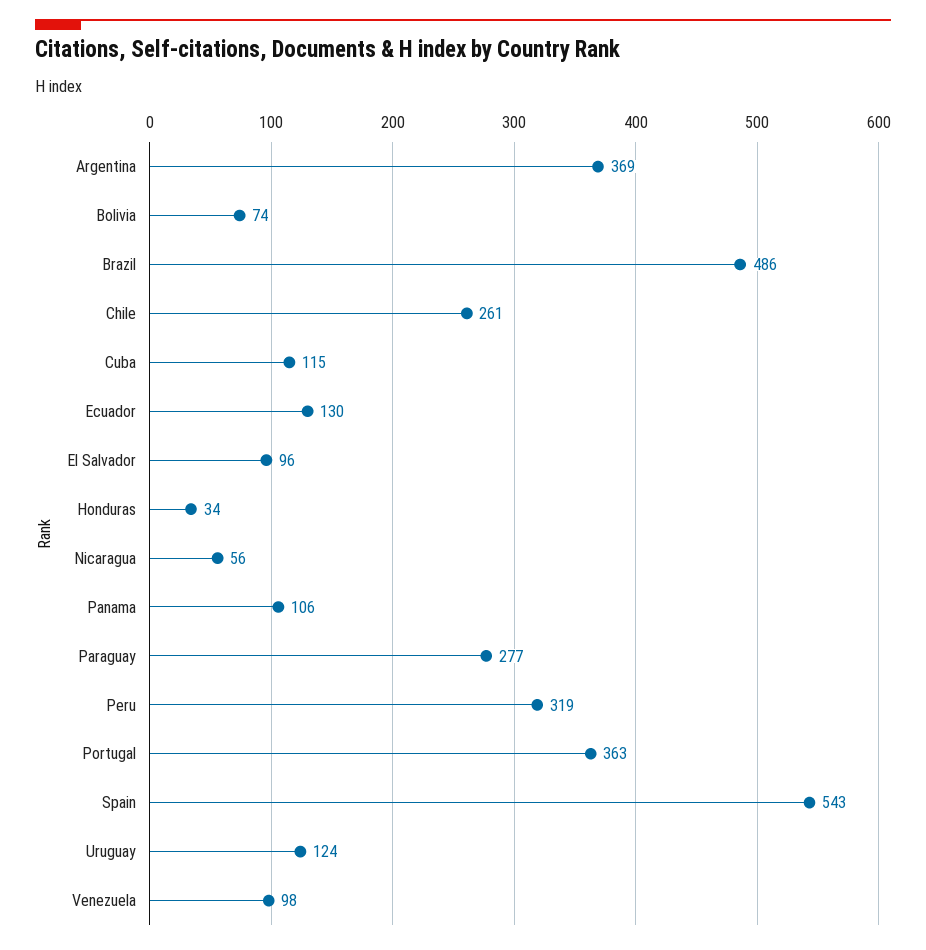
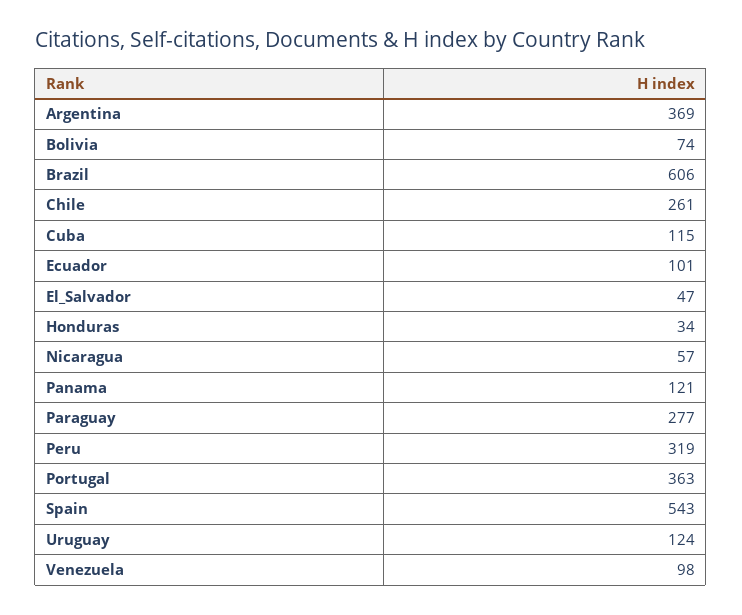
  {
    "Argentina": 369,
    "Bolivia": 74,
-   "Brazil": 486,
+   "Brazil": 606,
    "Chile": 261,
    "Cuba": 115,
-   "Ecuador": 130,
+   "Ecuador": 101,
-   "El Salvador": 96,
+   "El Salvador": 47,
    "Honduras": 34,
-   "Nicaragua": 56,
+   "Nicaragua": 57,
-   "Panama": 106,
+   "Panama": 121,
    "Paraguay": 277,
    "Peru": 319,
    "Portugal": 363,
    "Spain": 543,
    "Uruguay": 124,
    "Venezuela": 98
  }

